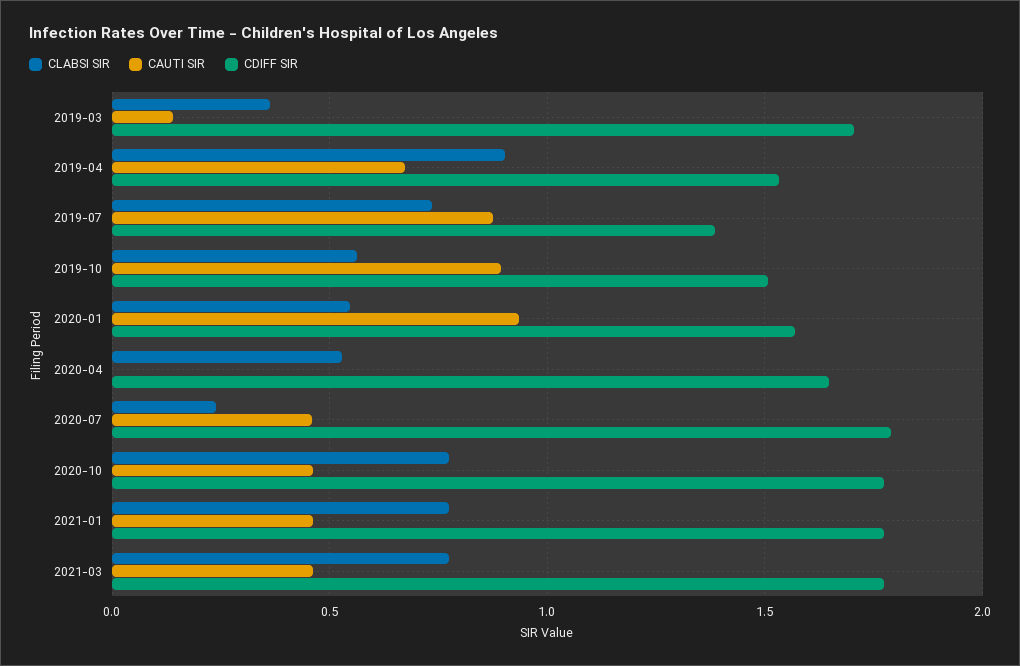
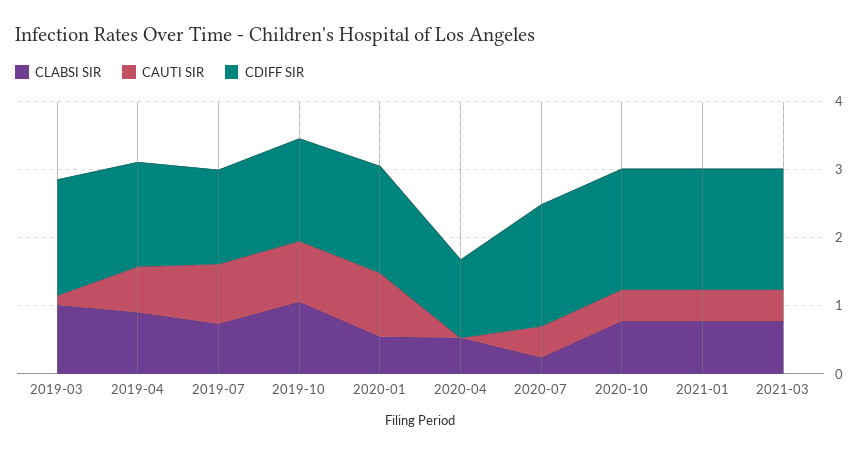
  {
    "CLABSI SIR": {
-     "2019-03": 0.35,
+     "2019-03": 1,
      "2019-04": 0.9,
      "2019-07": 0.75,
-     "2019-10": 0.55,
+     "2019-10": 1,
      "2020-01": 0.55,
      "2020-04": 0.55,
      "2020-07": 0.25,
      "2020-10": 0.8,
      "2021-01": 0.8,
      "2021-03": 0.8
    },
    "CAUTI SIR": {
      "2019-03": 0.15,
      "2019-04": 0.65,
      "2019-07": 0.9,
      "2019-10": 0.9,
      "2020-01": 0.95,
      "2020-04": 0,
      "2020-07": 0.45,
      "2020-10": 0.45,
      "2021-01": 0.45,
      "2021-03": 0.45
    },
    "CDIFF SIR": {
      "2019-03": 1.7,
      "2019-04": 1.55,
      "2019-07": 1.4,
      "2019-10": 1.5,
      "2020-01": 1.55,
-     "2020-04": 1.65,
+     "2020-04": 1.2,
      "2020-07": 1.8,
      "2020-10": 1.75,
      "2021-01": 1.75,
      "2021-03": 1.75
    }
  }

